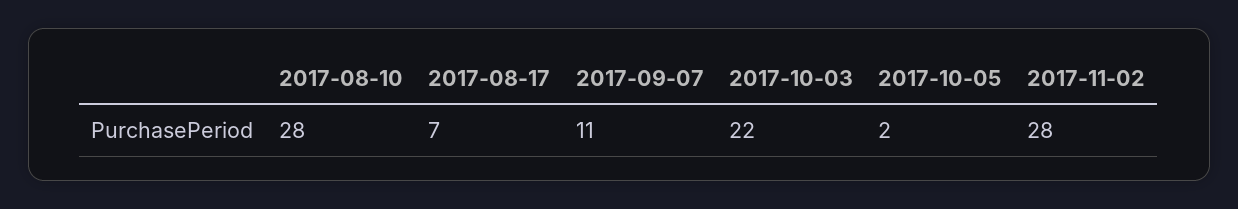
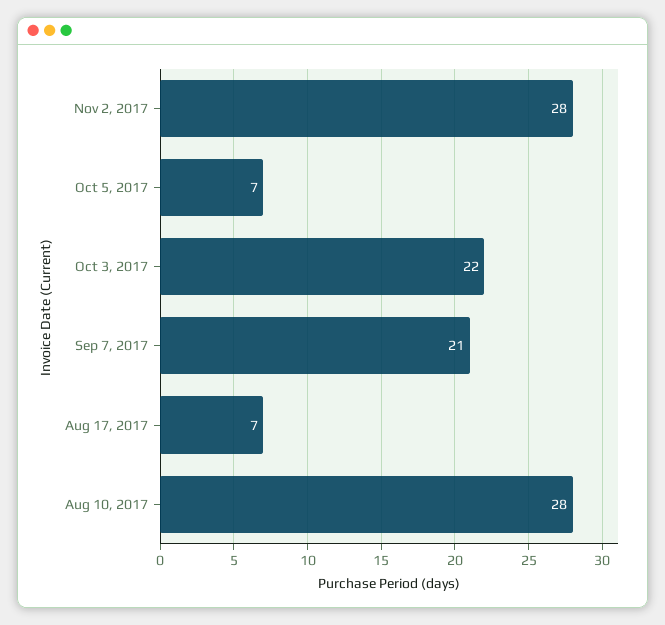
  {
    "2017-08-10": 28,
    "2017-08-17": 7,
-   "2017-09-07": 11,
+   "2017-09-07": 21,
    "2017-10-03": 22,
-   "2017-10-05": 2,
+   "2017-10-05": 7,
    "2017-11-02": 28
  }

